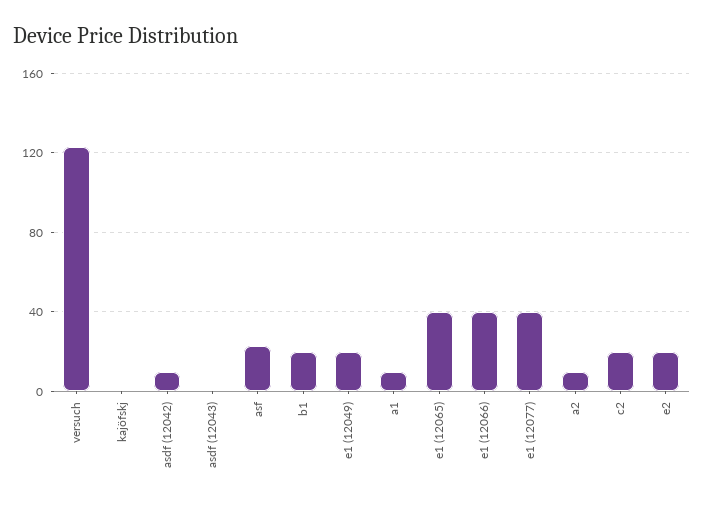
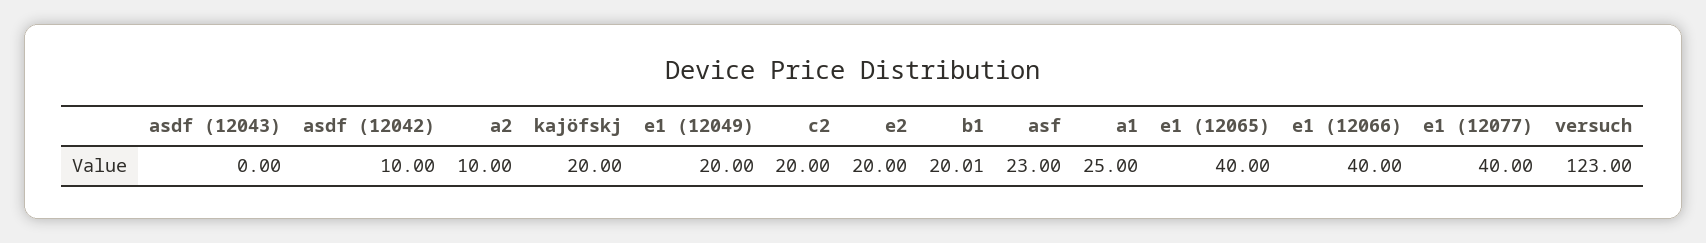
  {
    "versuch": 123,
-   "kajöfskj": 0,
+   "kajöfskj": 20,
    "asdf (12042)": 10,
    "asdf (12043)": 0,
    "asf": 23,
    "b1": 20.01,
    "e1 (12049)": 20,
-   "a1": 10,
+   "a1": 25,
    "e1 (12065)": 40,
    "e1 (12066)": 40,
    "e1 (12077)": 40,
    "a2": 10,
    "c2": 20,
    "e2": 20
  }

